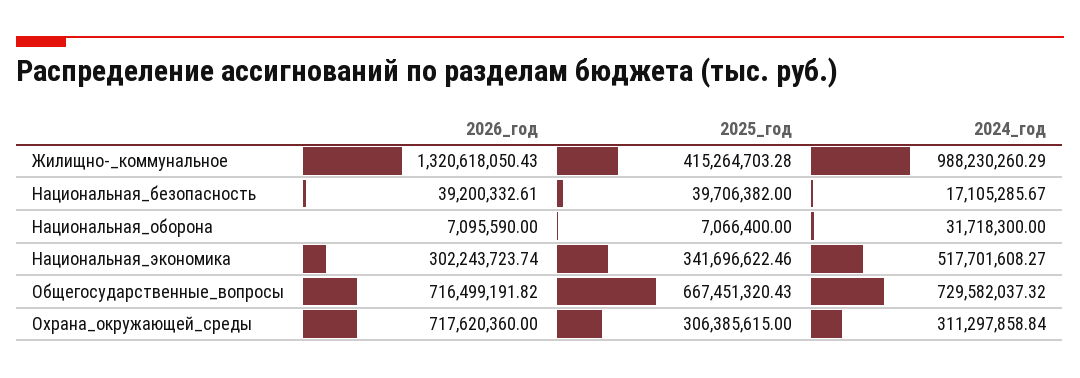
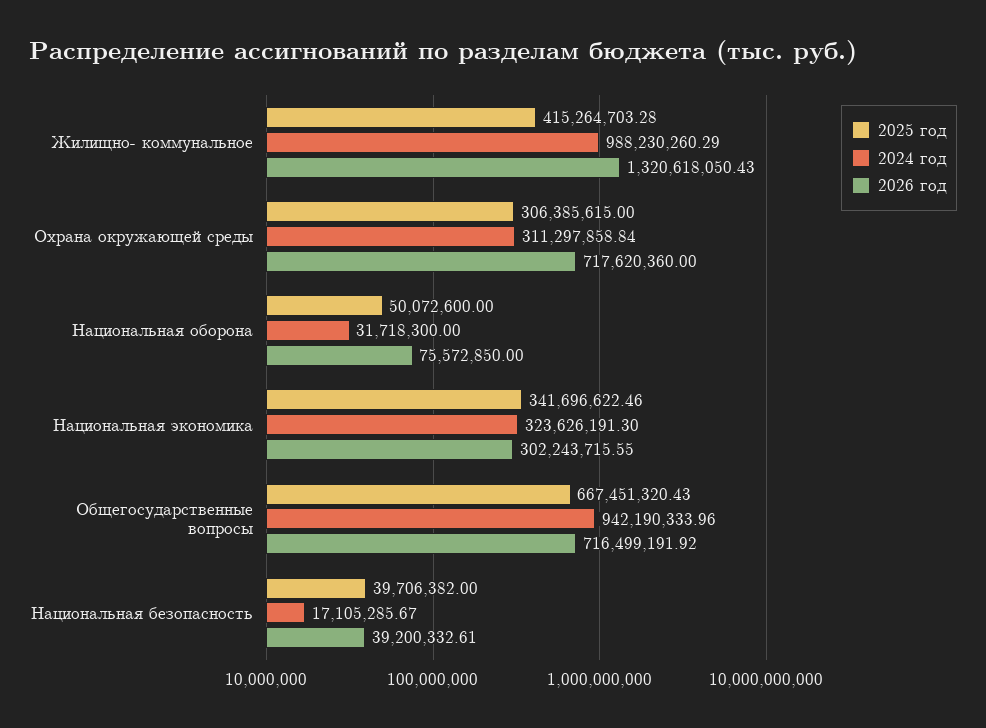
  {
    "2026_год": {
      "Жилищно-_коммунальное": 1320618050.43,
      "Национальная_безопасность": 39200332.61,
-     "Национальная_оборона": 7095590,
+     "Национальная_оборона": 75572850,
-     "Национальная_экономика": 302243723.74,
+     "Национальная_экономика": 302243715.55,
-     "Общегосударственные_вопросы": 716499191.82,
+     "Общегосударственные_вопросы": 716499191.92,
      "Охрана_окружающей_среды": 717620360
    },
    "2025_год": {
      "Жилищно-_коммунальное": 415264703.28,
      "Национальная_безопасность": 39706382,
-     "Национальная_оборона": 7066400,
+     "Национальная_оборона": 50072600,
      "Национальная_экономика": 341696622.46,
      "Общегосударственные_вопросы": 667451320.43,
      "Охрана_окружающей_среды": 306385615
    },
    "2024_год": {
      "Жилищно-_коммунальное": 988230260.29,
      "Национальная_безопасность": 17105285.67,
      "Национальная_оборона": 31718300,
-     "Национальная_экономика": 517701608.27,
+     "Национальная_экономика": 323626191.3,
-     "Общегосударственные_вопросы": 729582037.32,
+     "Общегосударственные_вопросы": 942190333.96,
      "Охрана_окружающей_среды": 311297858.84
    }
  }

